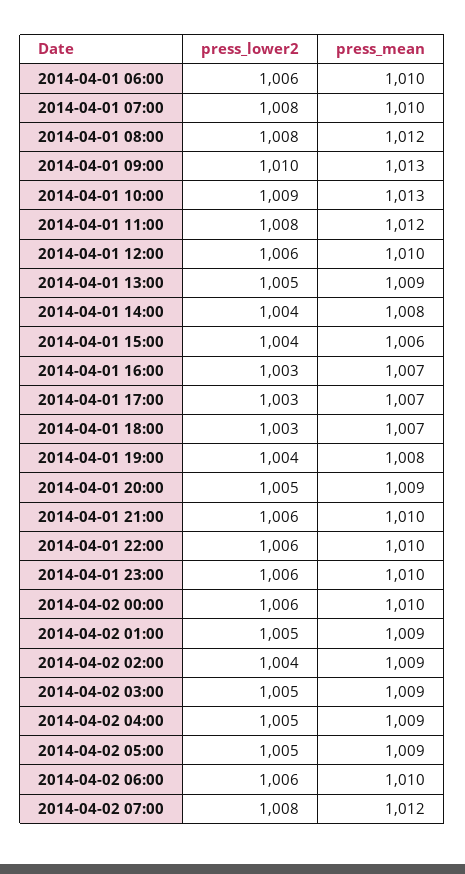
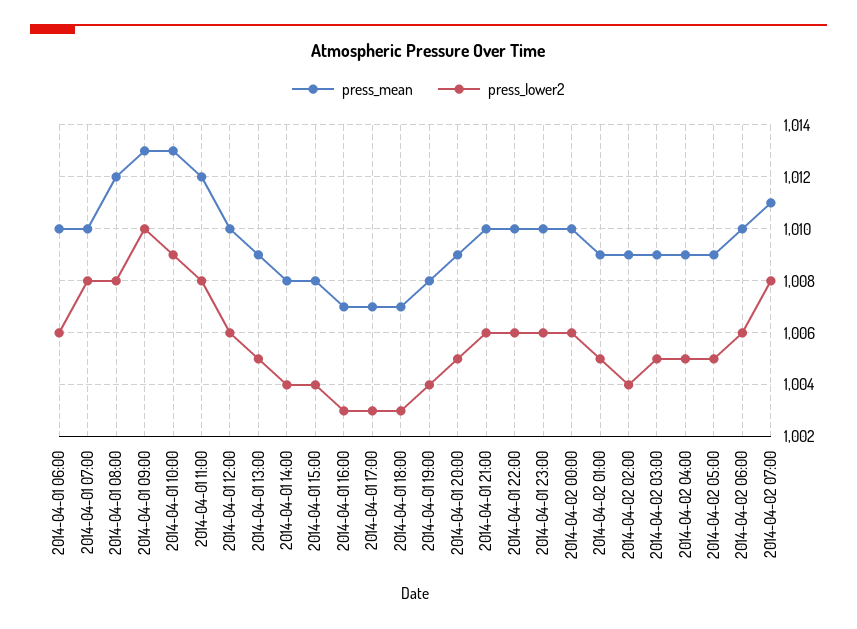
  {
    "press_lower2": {
      "2014-04-01 06:00": 1006,
      "2014-04-01 07:00": 1008,
      "2014-04-01 08:00": 1008,
      "2014-04-01 09:00": 1010,
      "2014-04-01 10:00": 1009,
      "2014-04-01 11:00": 1008,
      "2014-04-01 12:00": 1006,
      "2014-04-01 13:00": 1005,
      "2014-04-01 14:00": 1004,
      "2014-04-01 15:00": 1004,
      "2014-04-01 16:00": 1003,
      "2014-04-01 17:00": 1003,
      "2014-04-01 18:00": 1003,
      "2014-04-01 19:00": 1004,
      "2014-04-01 20:00": 1005,
      "2014-04-01 21:00": 1006,
      "2014-04-01 22:00": 1006,
      "2014-04-01 23:00": 1006,
      "2014-04-02 00:00": 1006,
      "2014-04-02 01:00": 1005,
      "2014-04-02 02:00": 1004,
      "2014-04-02 03:00": 1005,
      "2014-04-02 04:00": 1005,
      "2014-04-02 05:00": 1005,
      "2014-04-02 06:00": 1006,
      "2014-04-02 07:00": 1008
    },
    "press_mean": {
      "2014-04-01 06:00": 1010,
      "2014-04-01 07:00": 1010,
      "2014-04-01 08:00": 1012,
      "2014-04-01 09:00": 1013,
      "2014-04-01 10:00": 1013,
      "2014-04-01 11:00": 1012,
      "2014-04-01 12:00": 1010,
      "2014-04-01 13:00": 1009,
      "2014-04-01 14:00": 1008,
-     "2014-04-01 15:00": 1006,
+     "2014-04-01 15:00": 1008,
      "2014-04-01 16:00": 1007,
      "2014-04-01 17:00": 1007,
      "2014-04-01 18:00": 1007,
      "2014-04-01 19:00": 1008,
      "2014-04-01 20:00": 1009,
      "2014-04-01 21:00": 1010,
      "2014-04-01 22:00": 1010,
      "2014-04-01 23:00": 1010,
      "2014-04-02 00:00": 1010,
      "2014-04-02 01:00": 1009,
      "2014-04-02 02:00": 1009,
      "2014-04-02 03:00": 1009,
      "2014-04-02 04:00": 1009,
      "2014-04-02 05:00": 1009,
      "2014-04-02 06:00": 1010,
-     "2014-04-02 07:00": 1012
+     "2014-04-02 07:00": 1011
    }
  }

